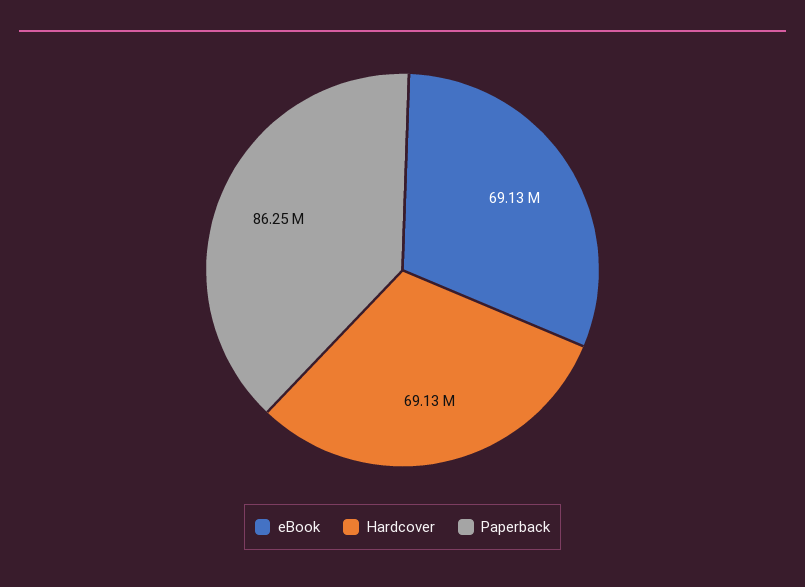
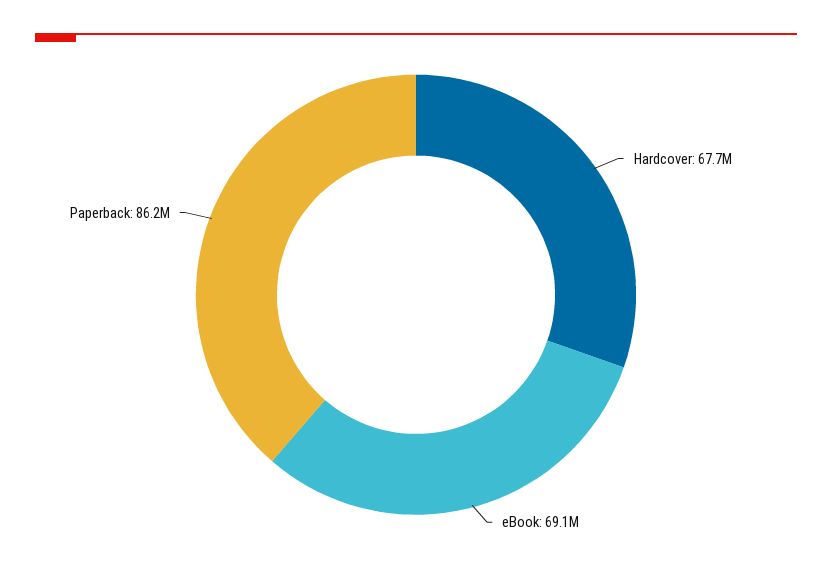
  {
    "eBook": 69130000,
-   "Hardcover": 69130000,
+   "Hardcover": 67700000,
    "Paperback": 86250000
  }

